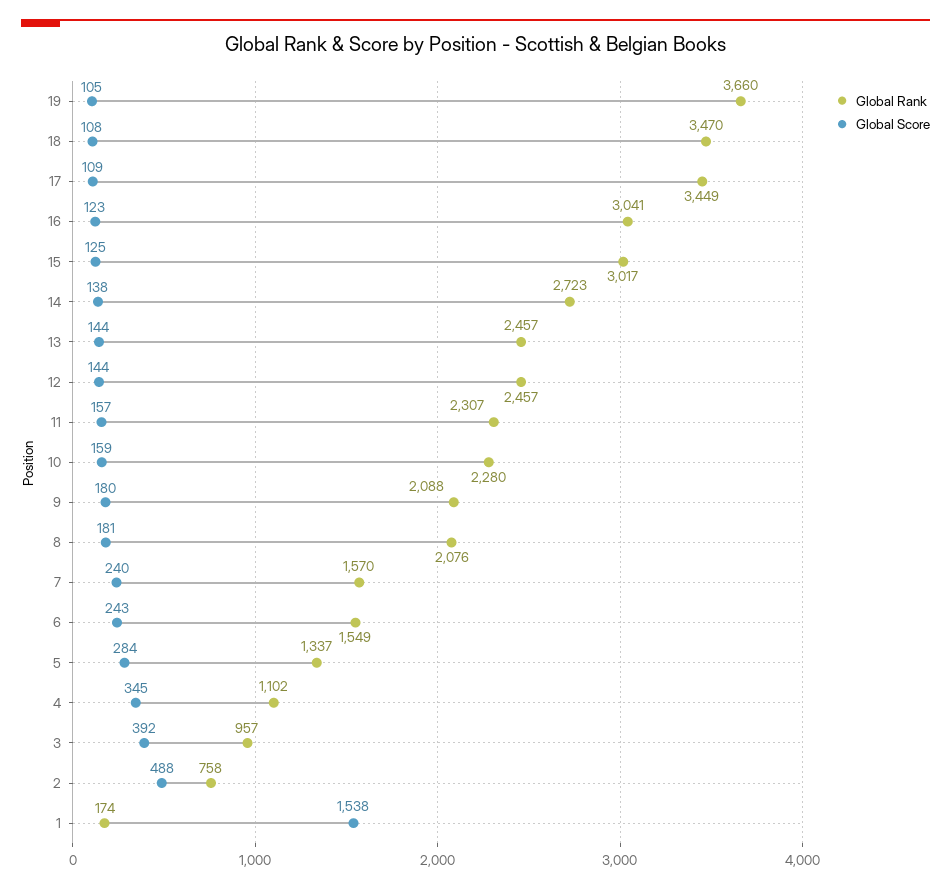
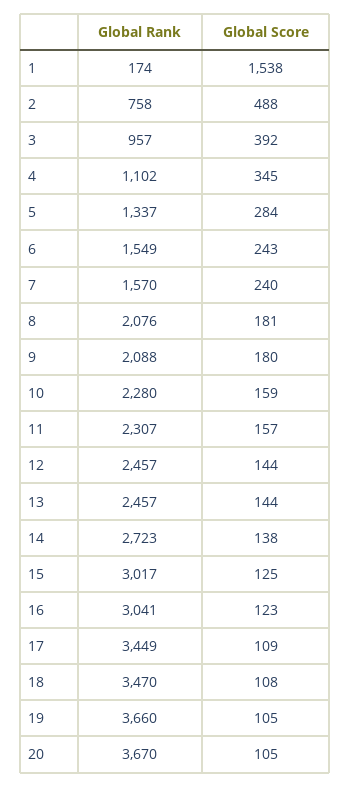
  {
    "Global Rank": {
      "19": 3660,
      "18": 3470,
      "17": 3449,
      "16": 3041,
      "15": 3017,
      "14": 2723,
      "13": 2457,
      "12": 2457,
      "11": 2307,
      "10": 2280,
      "9": 2088,
      "8": 2076,
      "7": 1570,
      "6": 1549,
      "5": 1337,
      "4": 1102,
      "3": 957,
      "2": 758,
-     "1": 174
+     "1": 174,
+     "20": 3670
    },
    "Global Score": {
      "19": 105,
      "18": 108,
      "17": 109,
      "16": 123,
      "15": 125,
      "14": 138,
      "13": 144,
      "12": 144,
      "11": 157,
      "10": 159,
      "9": 180,
      "8": 181,
      "7": 240,
      "6": 243,
      "5": 284,
      "4": 345,
      "3": 392,
      "2": 488,
-     "1": 1538
+     "1": 1538,
+     "20": 105
    }
  }

